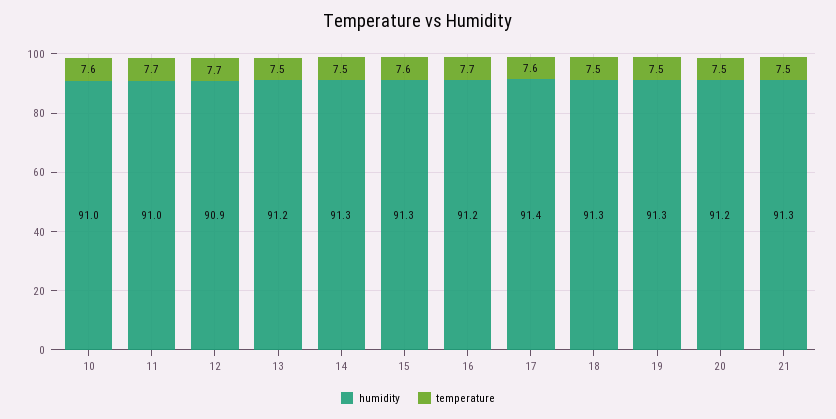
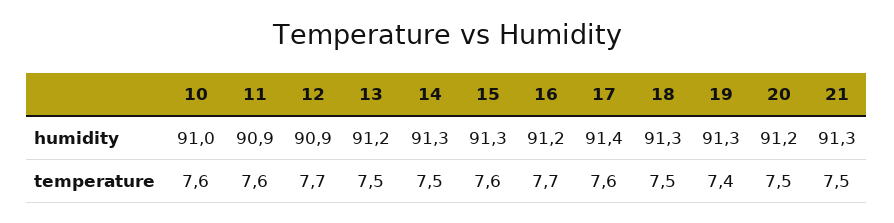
  {
    "humidity": {
      "10": 91,
-     "11": 91,
+     "11": 90.9,
      "12": 90.9,
      "13": 91.2,
      "14": 91.3,
      "15": 91.3,
      "16": 91.2,
      "17": 91.4,
      "18": 91.3,
      "19": 91.3,
      "20": 91.2,
      "21": 91.3
    },
    "temperature": {
      "10": 7.6,
-     "11": 7.7,
+     "11": 7.6,
      "12": 7.7,
      "13": 7.5,
      "14": 7.5,
      "15": 7.6,
      "16": 7.7,
      "17": 7.6,
      "18": 7.5,
-     "19": 7.5,
+     "19": 7.4,
      "20": 7.5,
      "21": 7.5
    }
  }

